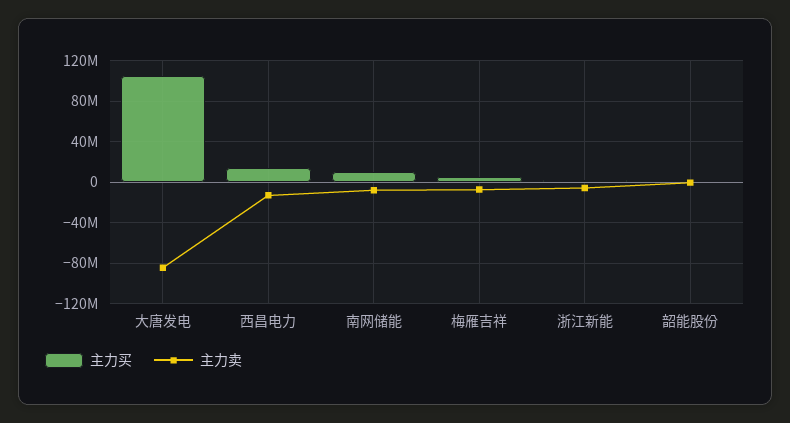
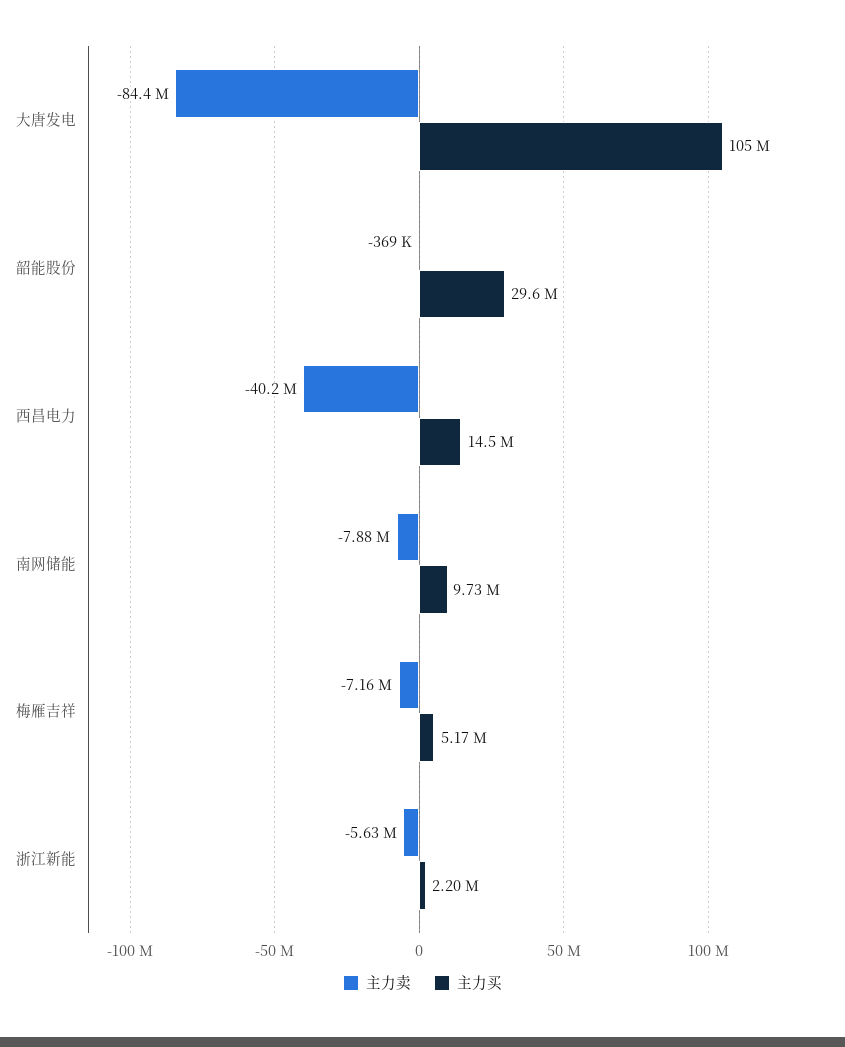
  {
    "主力买": {
      "大唐发电": 105000000,
      "西昌电力": 14500000,
      "南网储能": 9730000,
      "梅雁吉祥": 5170000,
      "浙江新能": 2200000,
-     "韶能股份": 0
+     "韶能股份": 29600000
    },
    "主力卖": {
      "大唐发电": -84400000,
-     "西昌电力": -10000000,
+     "西昌电力": -40200000,
      "南网储能": -7880000,
      "梅雁吉祥": -7160000,
      "浙江新能": -5630000,
      "韶能股份": -369000
    }
  }

